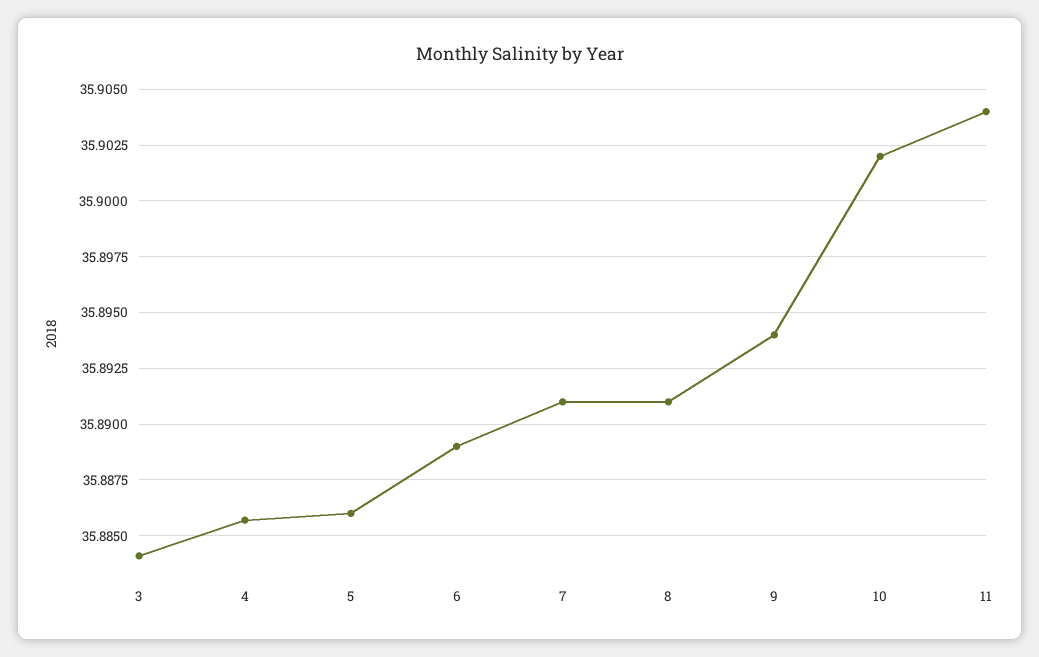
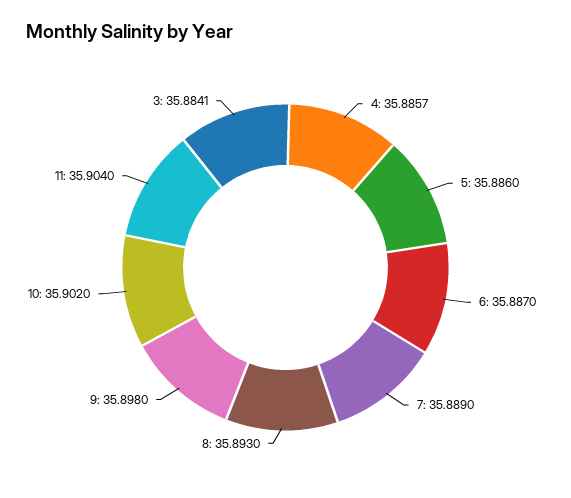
  {
    "3": 35.8841,
    "4": 35.8857,
    "5": 35.886,
-   "6": 35.889,
+   "6": 35.887,
-   "7": 35.891,
+   "7": 35.889,
-   "8": 35.891,
+   "8": 35.893,
-   "9": 35.894,
+   "9": 35.898,
    "10": 35.902,
    "11": 35.904
  }

